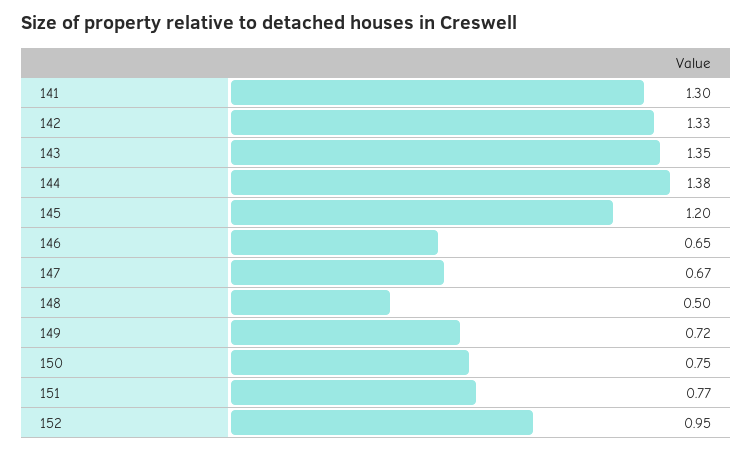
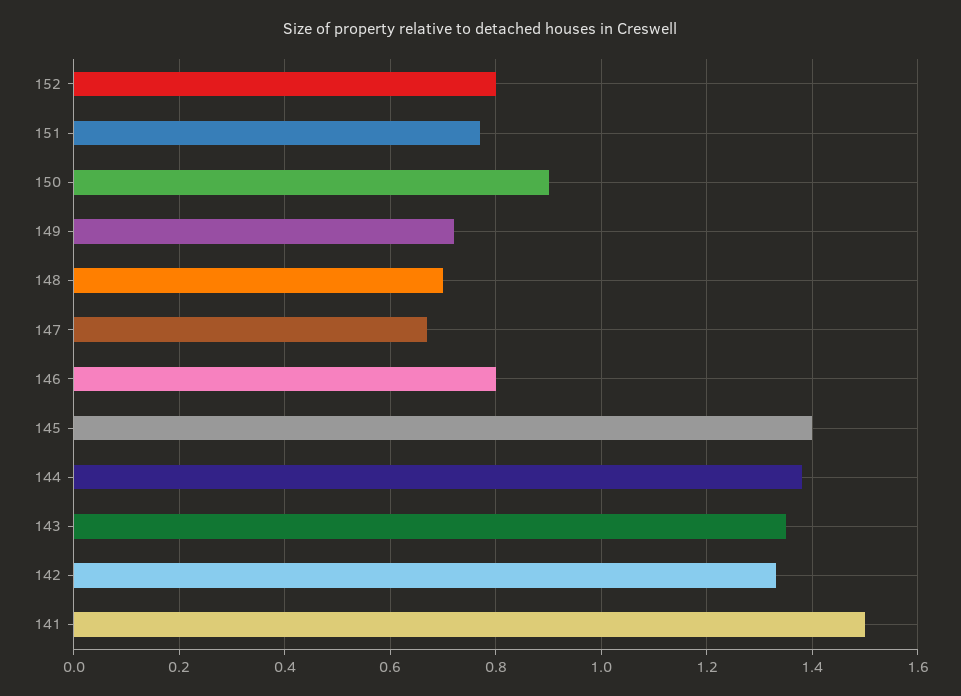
  {
-   "141": 1.3,
+   "141": 1.5,
    "142": 1.33,
    "143": 1.35,
    "144": 1.38,
-   "145": 1.2,
+   "145": 1.4,
-   "146": 0.65,
+   "146": 0.8,
    "147": 0.67,
-   "148": 0.5,
+   "148": 0.7,
    "149": 0.72,
-   "150": 0.75,
+   "150": 0.9,
    "151": 0.77,
-   "152": 0.95
+   "152": 0.8
  }

